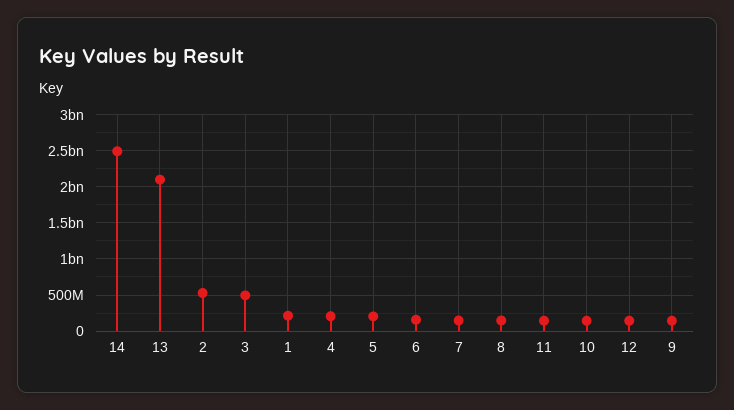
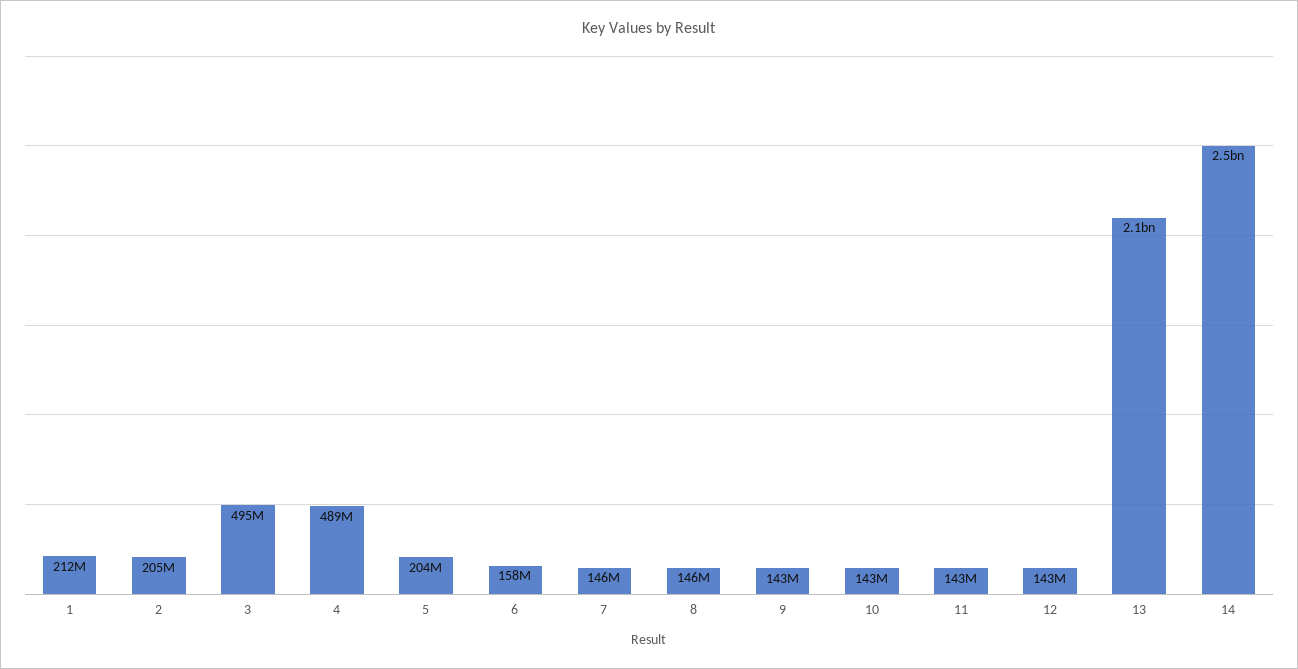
  {
    "14": 2500000000,
    "13": 2100000000,
-   "2": 500000000,
+   "2": 205000000,
    "3": 495000000,
    "1": 212000000,
-   "4": 200000000,
+   "4": 489000000,
    "5": 204000000,
    "6": 158000000,
    "7": 146000000,
    "8": 146000000,
    "11": 143000000,
    "10": 143000000,
    "12": 143000000,
    "9": 143000000
  }

